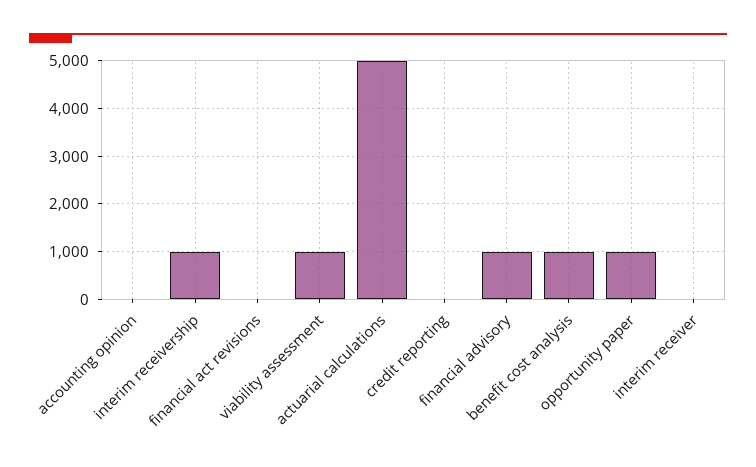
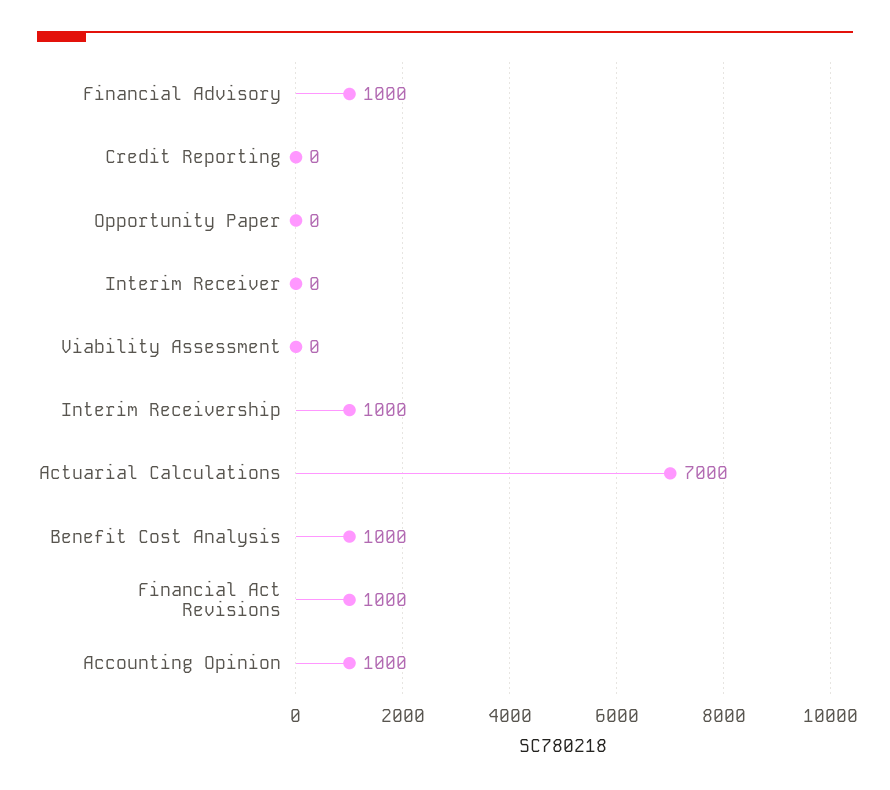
  {
-   "accounting opinion": 0,
+   "accounting opinion": 1000,
    "interim receivership": 1000,
-   "financial act revisions": 0,
+   "financial act revisions": 1000,
-   "viability assessment": 1000,
+   "viability assessment": 0,
-   "actuarial calculations": 5000,
+   "actuarial calculations": 7000,
    "credit reporting": 0,
    "financial advisory": 1000,
    "benefit cost analysis": 1000,
-   "opportunity paper": 1000,
+   "opportunity paper": 0,
    "interim receiver": 0
  }

